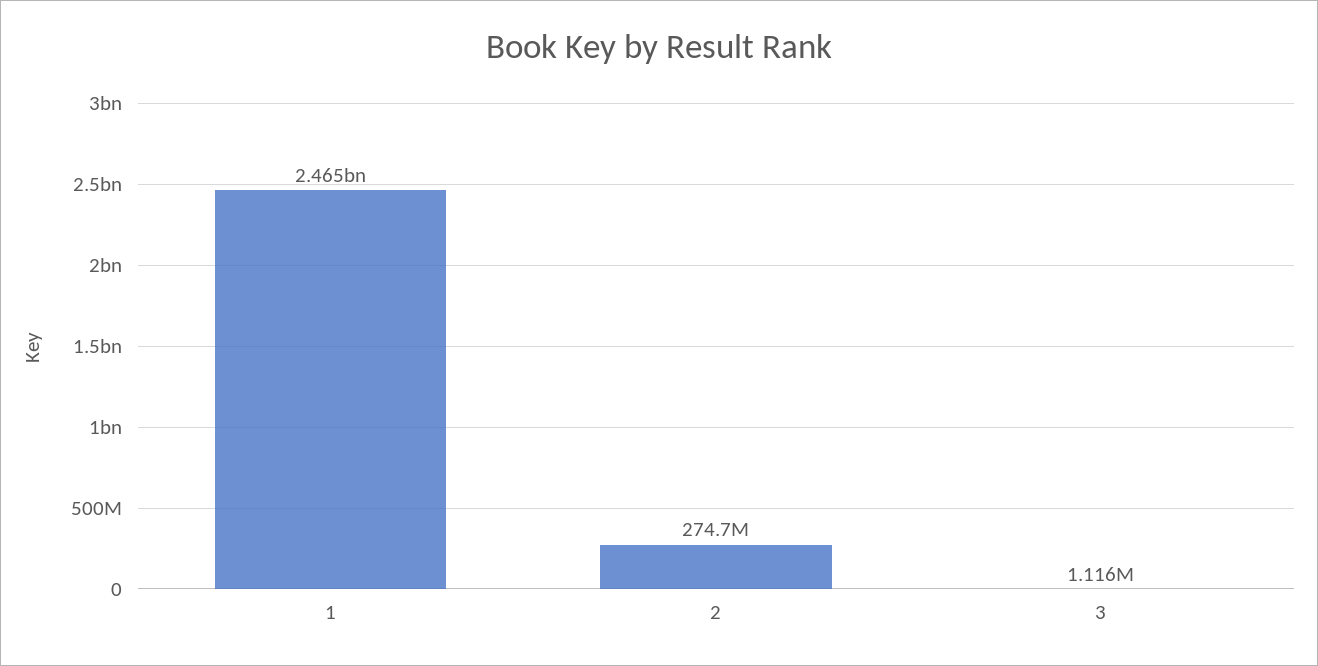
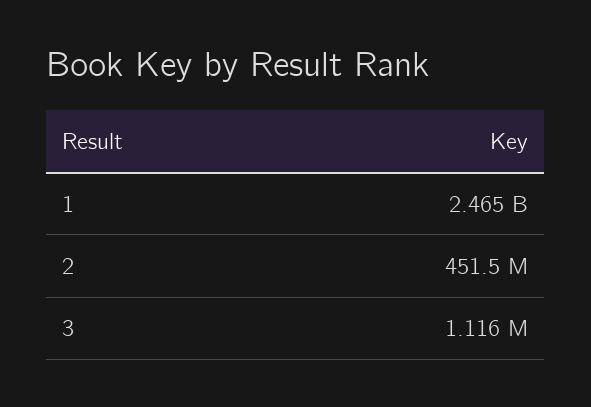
  {
    "1": 2465000000,
-   "2": 274700000,
+   "2": 451500000,
    "3": 1116000
  }

